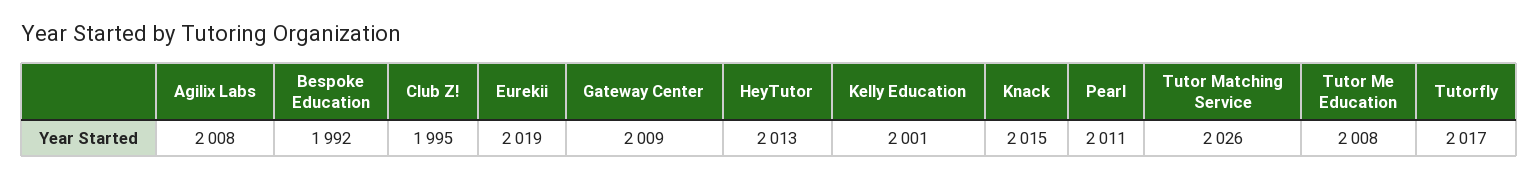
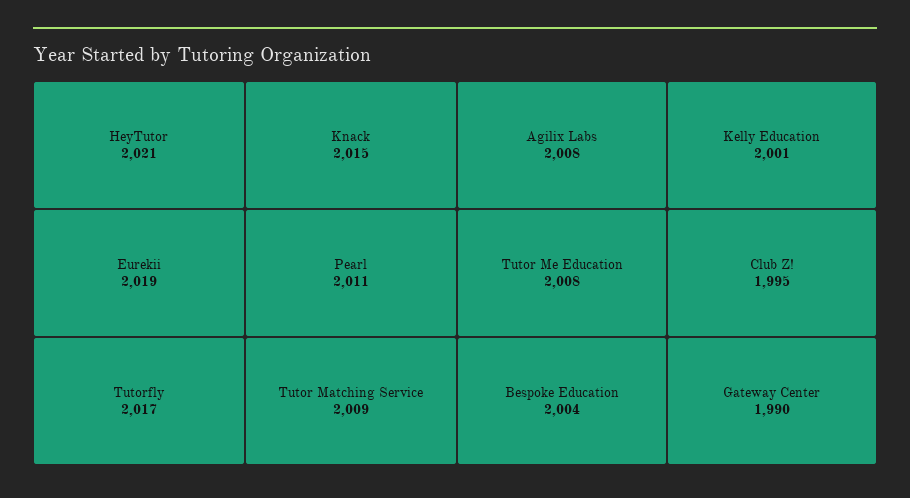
  {
    "Agilix Labs": 2008,
-   "Bespoke Education": 1992,
+   "Bespoke Education": 2004,
    "Club Z!": 1995,
    "Eurekii": 2019,
-   "Gateway Center": 2009,
+   "Gateway Center": 1990,
-   "HeyTutor": 2013,
+   "HeyTutor": 2021,
    "Kelly Education": 2001,
    "Knack": 2015,
    "Pearl": 2011,
-   "Tutor Matching Service": 2026,
+   "Tutor Matching Service": 2009,
    "Tutor Me Education": 2008,
    "Tutorfly": 2017
  }

